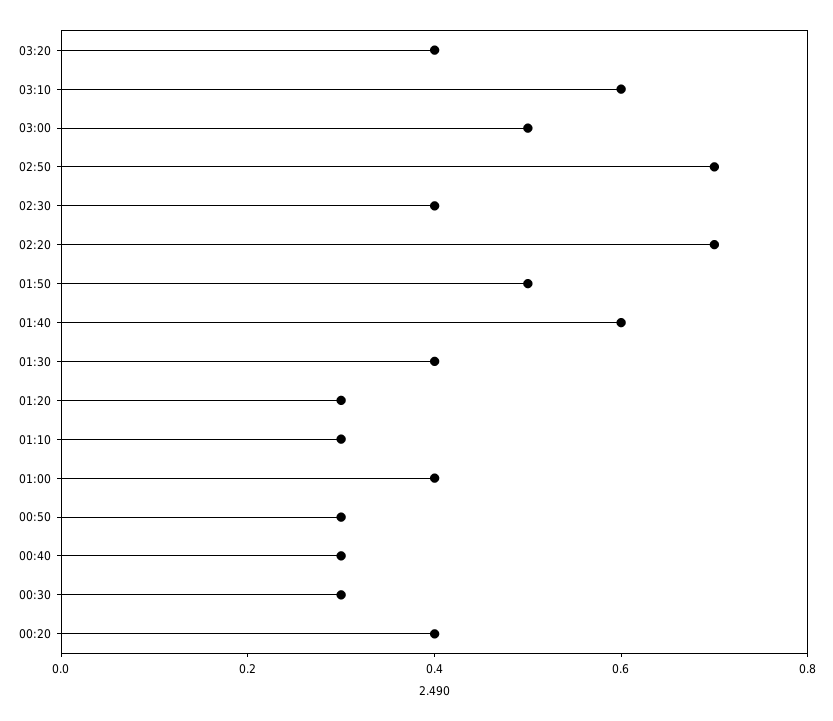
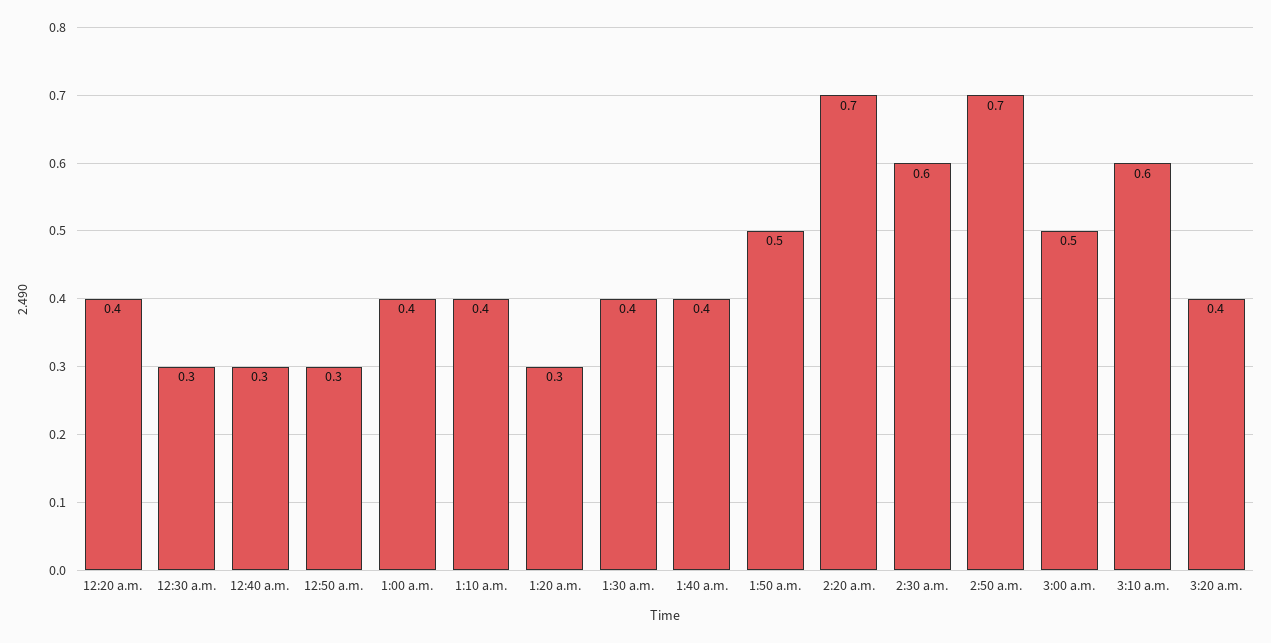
  {
    "03:20": 0.4,
    "03:10": 0.6,
    "03:00": 0.5,
    "02:50": 0.7,
-   "02:30": 0.4,
+   "02:30": 0.6,
    "02:20": 0.7,
    "01:50": 0.5,
-   "01:40": 0.6,
+   "01:40": 0.4,
    "01:30": 0.4,
    "01:20": 0.3,
-   "01:10": 0.3,
+   "01:10": 0.4,
    "01:00": 0.4,
    "00:50": 0.3,
    "00:40": 0.3,
    "00:30": 0.3,
    "00:20": 0.4
  }

